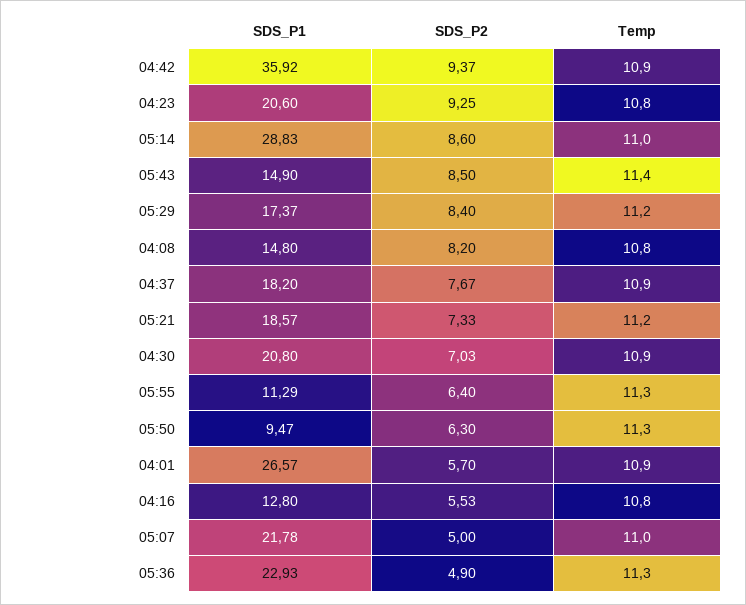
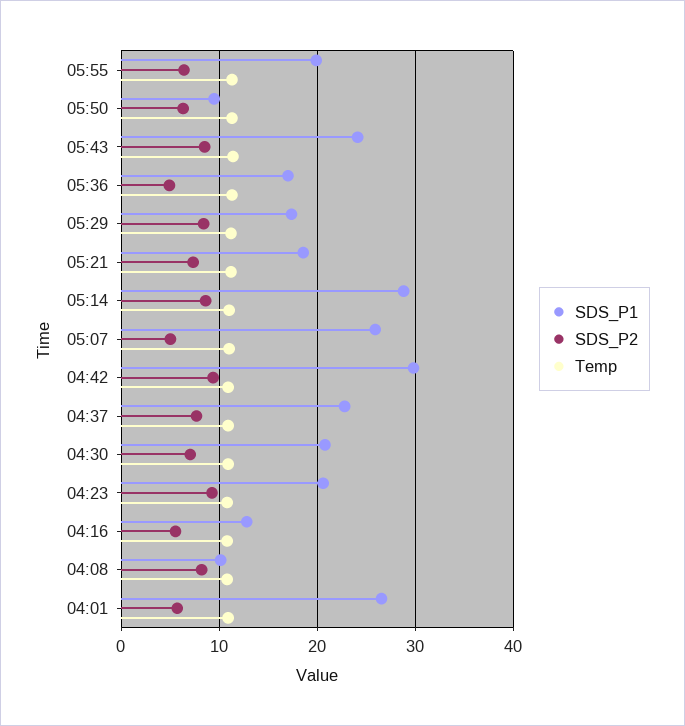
  {
    "SDS_P1": {
-     "04:42": 35.92,
+     "04:42": 30,
      "04:23": 20.6,
      "05:14": 28.83,
-     "05:43": 14.9,
+     "05:43": 24,
      "05:29": 17.37,
-     "04:08": 14.8,
+     "04:08": 10,
-     "04:37": 18.2,
+     "04:37": 23,
      "05:21": 18.57,
      "04:30": 20.8,
-     "05:55": 11.29,
+     "05:55": 20,
      "05:50": 9.47,
      "04:01": 26.57,
      "04:16": 12.8,
-     "05:07": 21.78,
+     "05:07": 26,
-     "05:36": 22.93
+     "05:36": 17
    },
    "SDS_P2": {
      "04:42": 9.37,
      "04:23": 9.25,
      "05:14": 8.6,
      "05:43": 8.5,
      "05:29": 8.4,
      "04:08": 8.2,
      "04:37": 7.67,
      "05:21": 7.33,
      "04:30": 7.03,
      "05:55": 6.4,
      "05:50": 6.3,
      "04:01": 5.7,
      "04:16": 5.53,
      "05:07": 5,
      "05:36": 4.9
    },
    "Temp": {
      "04:42": 10.9,
      "04:23": 10.8,
      "05:14": 11,
      "05:43": 11.4,
      "05:29": 11.2,
      "04:08": 10.8,
      "04:37": 10.9,
      "05:21": 11.2,
      "04:30": 10.9,
      "05:55": 11.3,
      "05:50": 11.3,
      "04:01": 10.9,
      "04:16": 10.8,
      "05:07": 11,
      "05:36": 11.3
    }
  }

